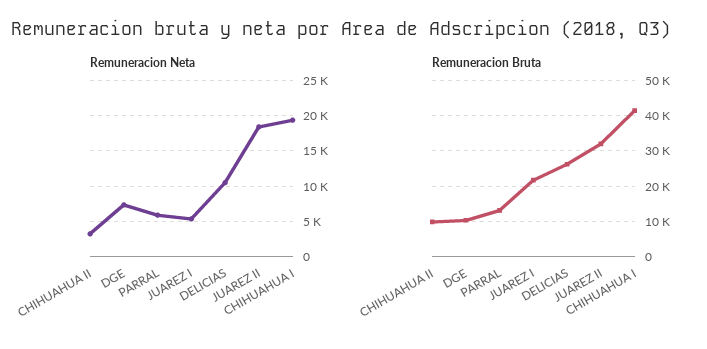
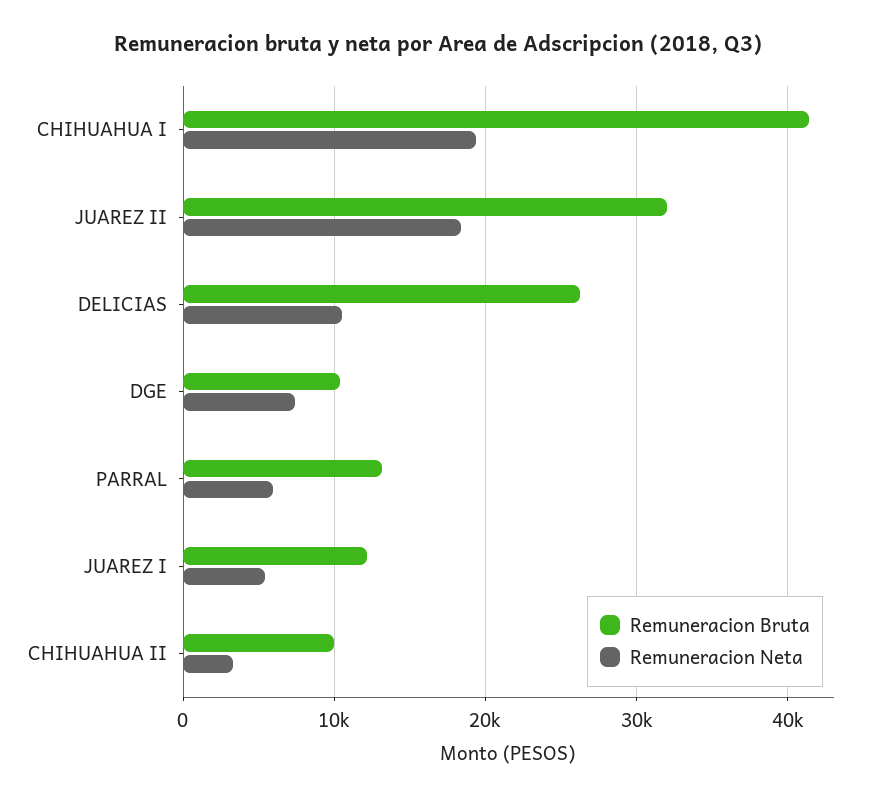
  {
    "Remuneracion Neta": {
      "CHIHUAHUA II": 3000,
      "DGE": 7000,
      "PARRAL": 6000,
      "JUAREZ I": 5000,
      "DELICIAS": 10000,
      "JUAREZ II": 18000,
      "CHIHUAHUA I": 19000
    },
    "Remuneracion Bruta": {
      "CHIHUAHUA II": 10000,
      "DGE": 10000,
      "PARRAL": 13000,
-     "JUAREZ I": 22000,
+     "JUAREZ I": 12000,
      "DELICIAS": 26000,
      "JUAREZ II": 32000,
      "CHIHUAHUA I": 41000
    }
  }

